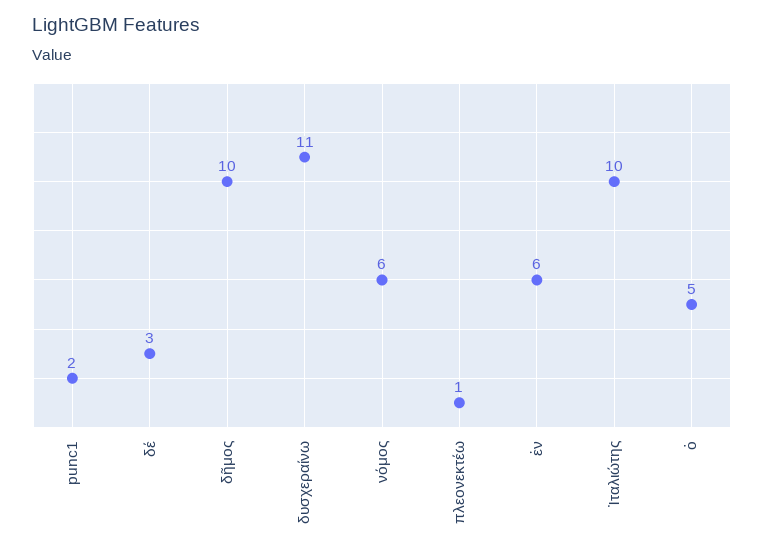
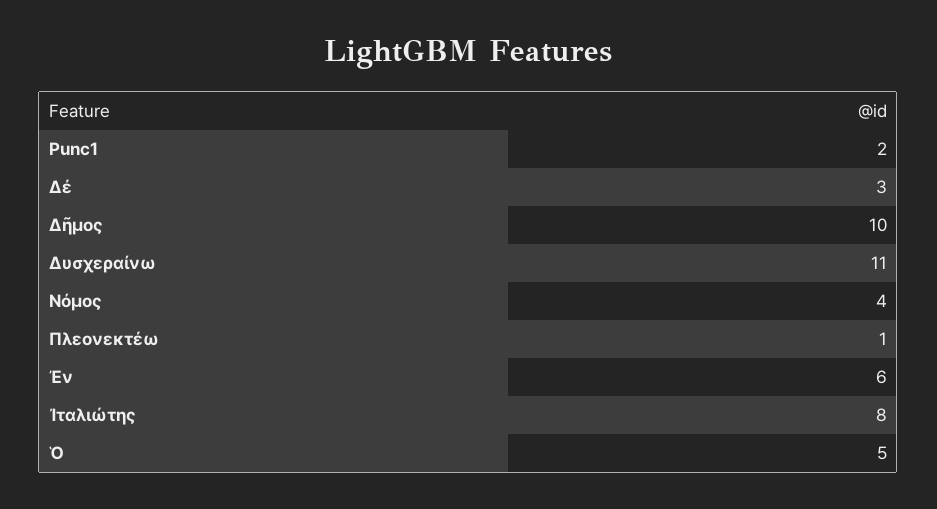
  {
    "punc1": 2,
    "δέ": 3,
    "δῆμος": 10,
    "δυσχεραίνω": 11,
-   "νόμος": 6,
+   "νόμος": 4,
    "πλεονεκτέω": 1,
    "ἐν": 6,
-   "Ἰταλιώτης": 10,
+   "Ἰταλιώτης": 8,
    "ὁ": 5
  }

